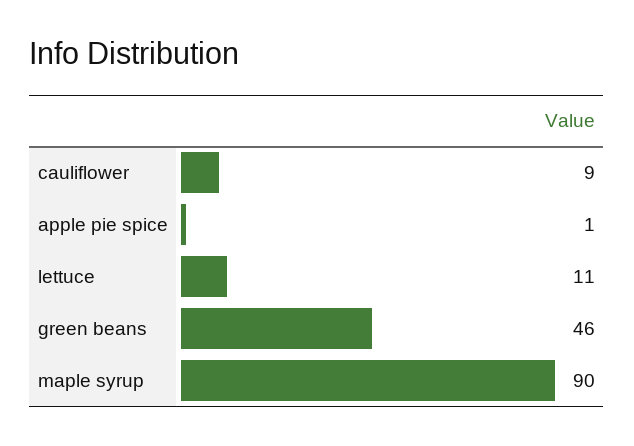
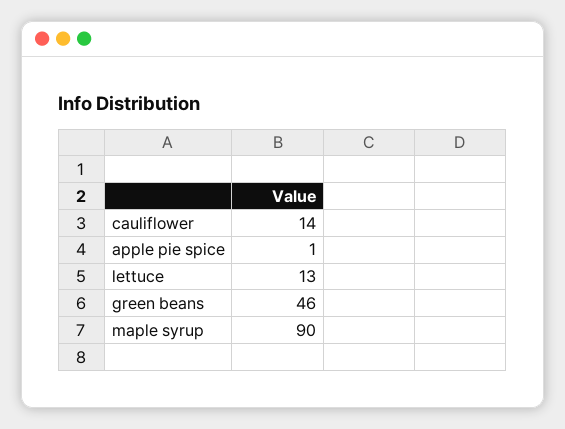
  {
-   "cauliflower": 9,
+   "cauliflower": 14,
    "apple pie spice": 1,
-   "lettuce": 11,
+   "lettuce": 13,
    "green beans": 46,
    "maple syrup": 90
  }

